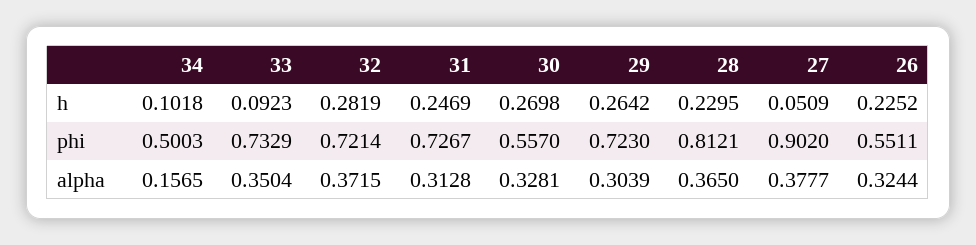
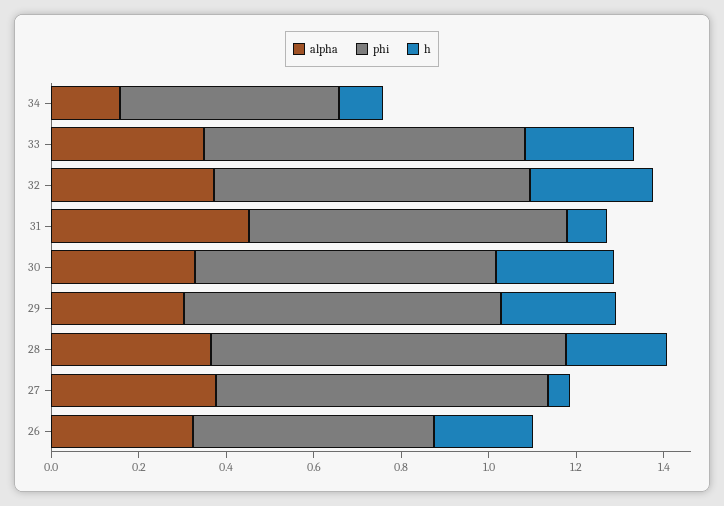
  {
    "h": {
      "34": 0.1018,
-     "33": 0.0923,
+     "33": 0.25,
      "32": 0.2819,
-     "31": 0.2469,
+     "31": 0.1,
      "30": 0.2698,
      "29": 0.2642,
      "28": 0.2295,
      "27": 0.0509,
      "26": 0.2252
    },
    "phi": {
      "34": 0.5003,
      "33": 0.7329,
      "32": 0.7214,
      "31": 0.7267,
-     "30": 0.557,
+     "30": 0.7,
      "29": 0.723,
      "28": 0.8121,
-     "27": 0.902,
+     "27": 0.75,
      "26": 0.5511
    },
    "alpha": {
      "34": 0.1565,
      "33": 0.3504,
      "32": 0.3715,
-     "31": 0.3128,
+     "31": 0.45,
      "30": 0.3281,
      "29": 0.3039,
      "28": 0.365,
      "27": 0.3777,
      "26": 0.3244
    }
  }

